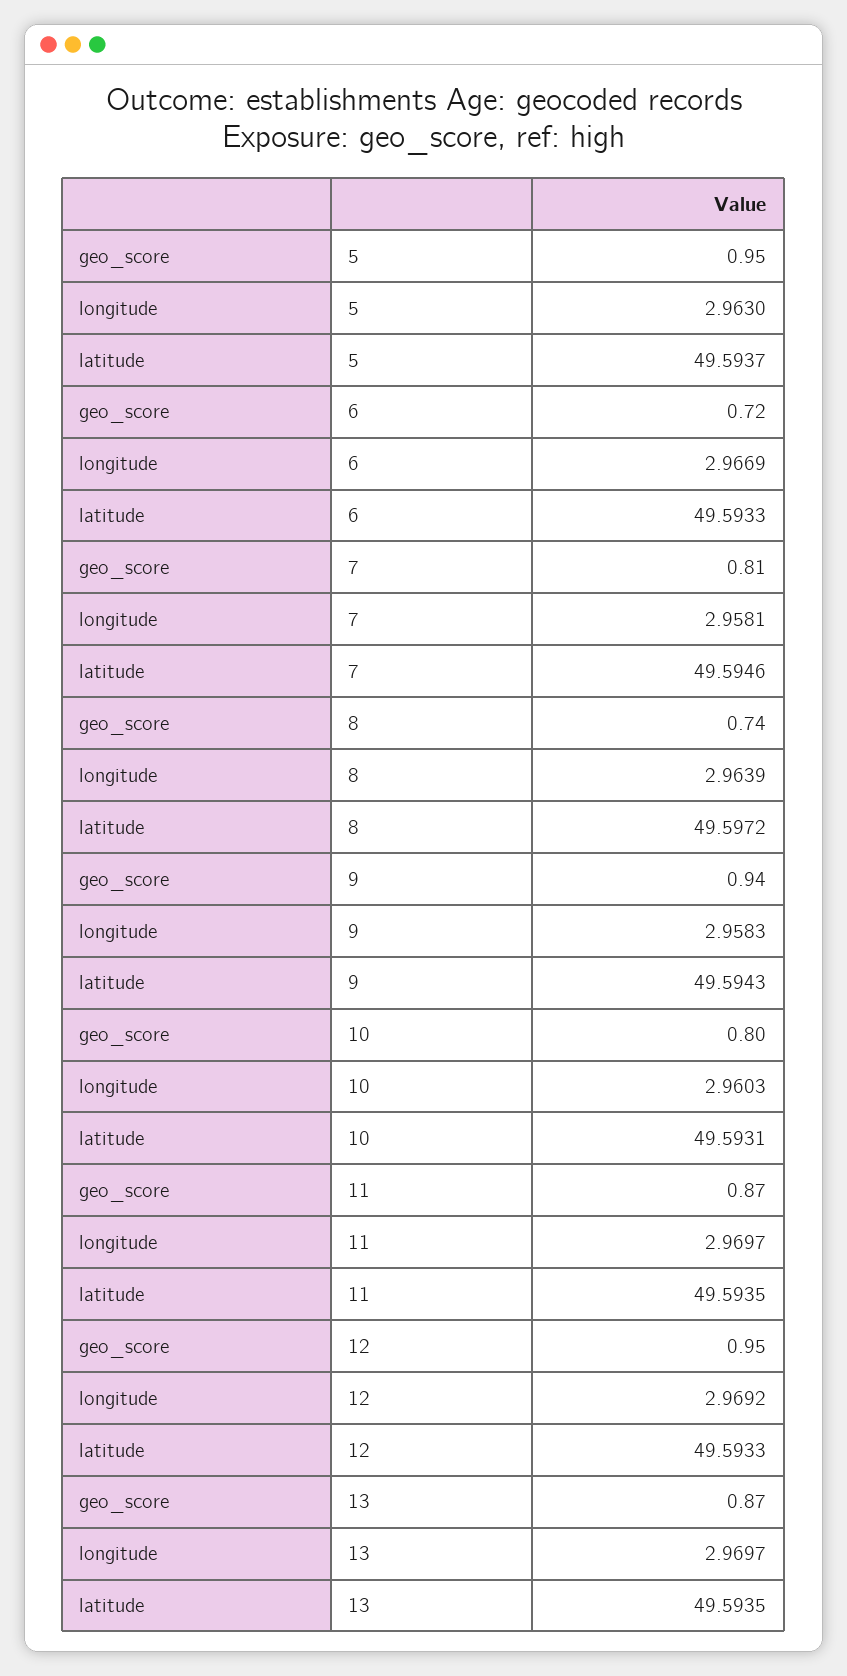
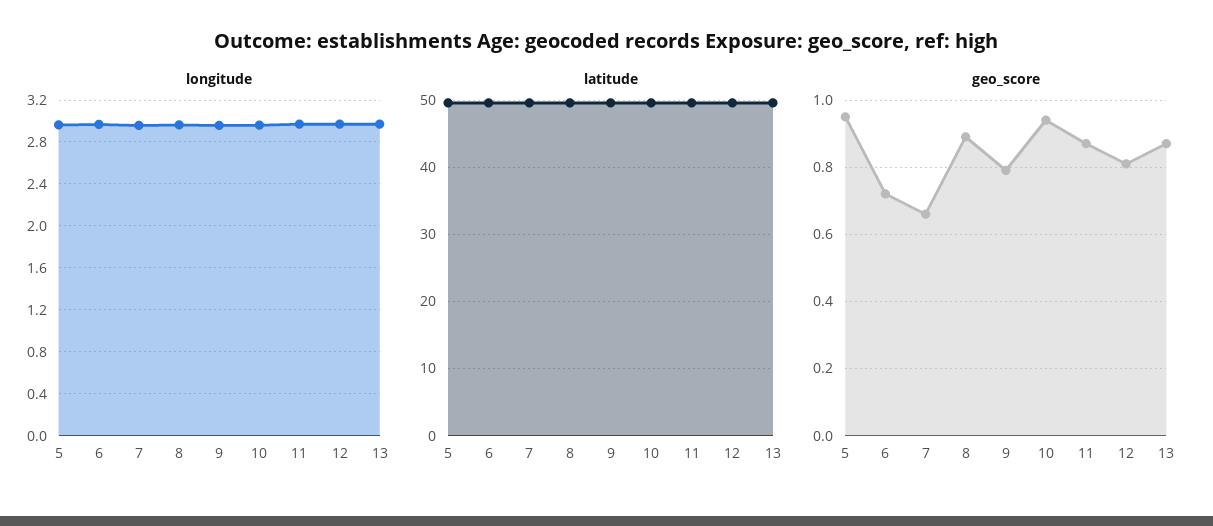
  {
    "geo_score": {
      "5": 0.95,
      "6": 0.72,
-     "7": 0.81,
+     "7": 0.65,
-     "8": 0.74,
+     "8": 0.9,
-     "9": 0.94,
+     "9": 0.8,
-     "10": 0.8,
+     "10": 0.95,
      "11": 0.87,
-     "12": 0.95,
+     "12": 0.8,
      "13": 0.87
    },
    "longitude": {
      "5": 2.963,
      "6": 2.9669,
      "7": 2.9581,
      "8": 2.9639,
      "9": 2.9583,
      "10": 2.9603,
      "11": 2.9697,
      "12": 2.9692,
      "13": 2.9697
    },
    "latitude": {
      "5": 49.5937,
      "6": 49.5933,
      "7": 49.5946,
      "8": 49.5972,
      "9": 49.5943,
      "10": 49.5931,
      "11": 49.5935,
      "12": 49.5933,
      "13": 49.5935
    }
  }

